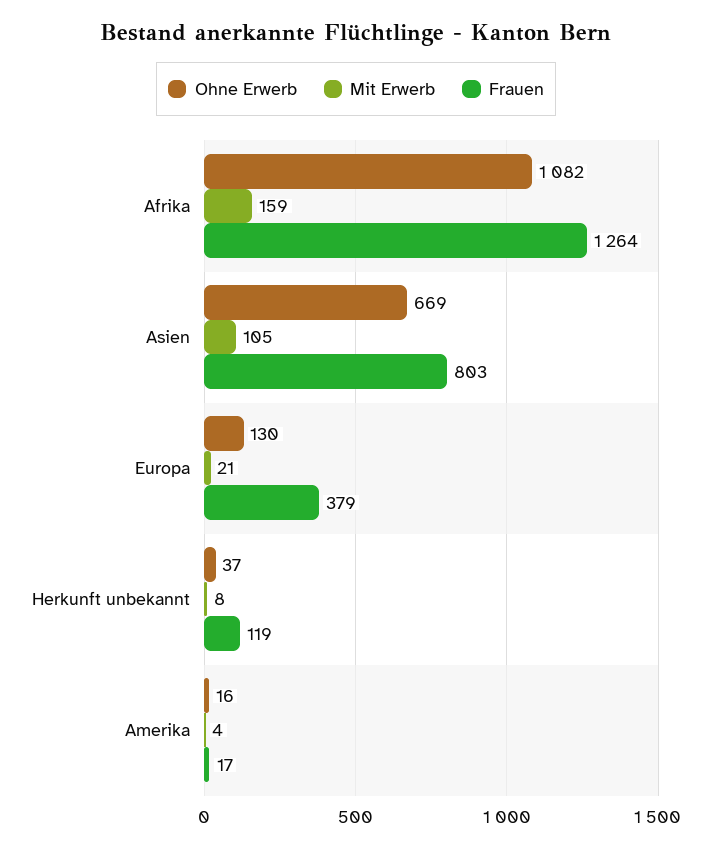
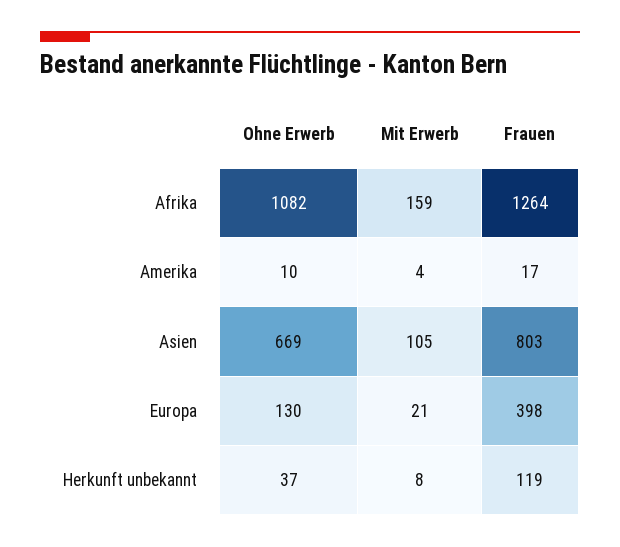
  {
    "Ohne Erwerb": {
      "Afrika": 1082,
      "Asien": 669,
      "Europa": 130,
      "Herkunft unbekannt": 37,
-     "Amerika": 16
+     "Amerika": 10
    },
    "Mit Erwerb": {
      "Afrika": 159,
      "Asien": 105,
      "Europa": 21,
      "Herkunft unbekannt": 8,
      "Amerika": 4
    },
    "Frauen": {
      "Afrika": 1264,
      "Asien": 803,
-     "Europa": 379,
+     "Europa": 398,
      "Herkunft unbekannt": 119,
      "Amerika": 17
    }
  }

